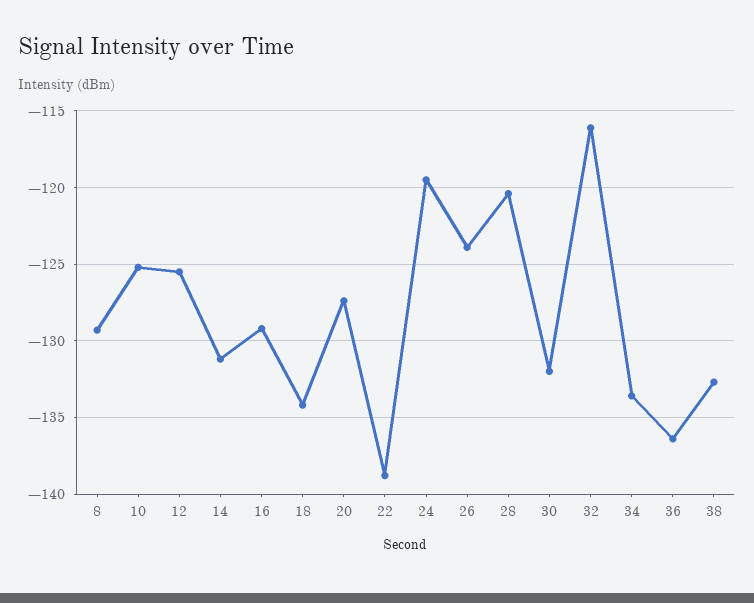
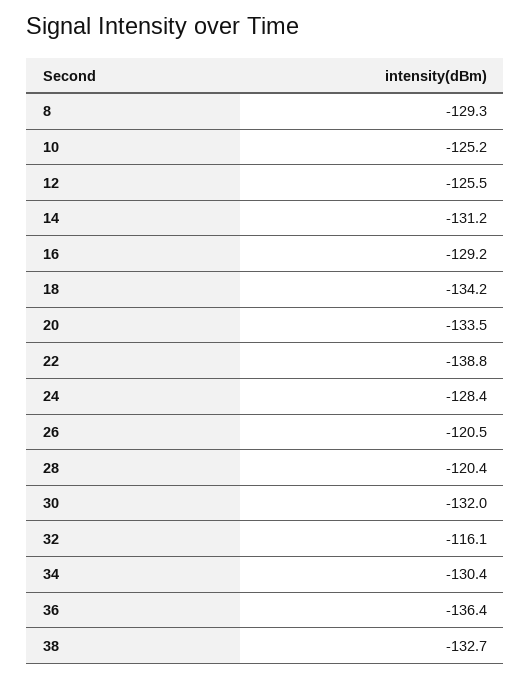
  {
    "8": -129.3,
    "10": -125.2,
    "12": -125.5,
    "14": -131.2,
    "16": -129.2,
    "18": -134.2,
-   "20": -127.5,
+   "20": -133.5,
    "22": -138.8,
-   "24": -119.5,
+   "24": -128.4,
-   "26": -124,
+   "26": -120.5,
    "28": -120.4,
    "30": -132,
    "32": -116.1,
-   "34": -133.5,
+   "34": -130.4,
    "36": -136.4,
    "38": -132.7
  }

